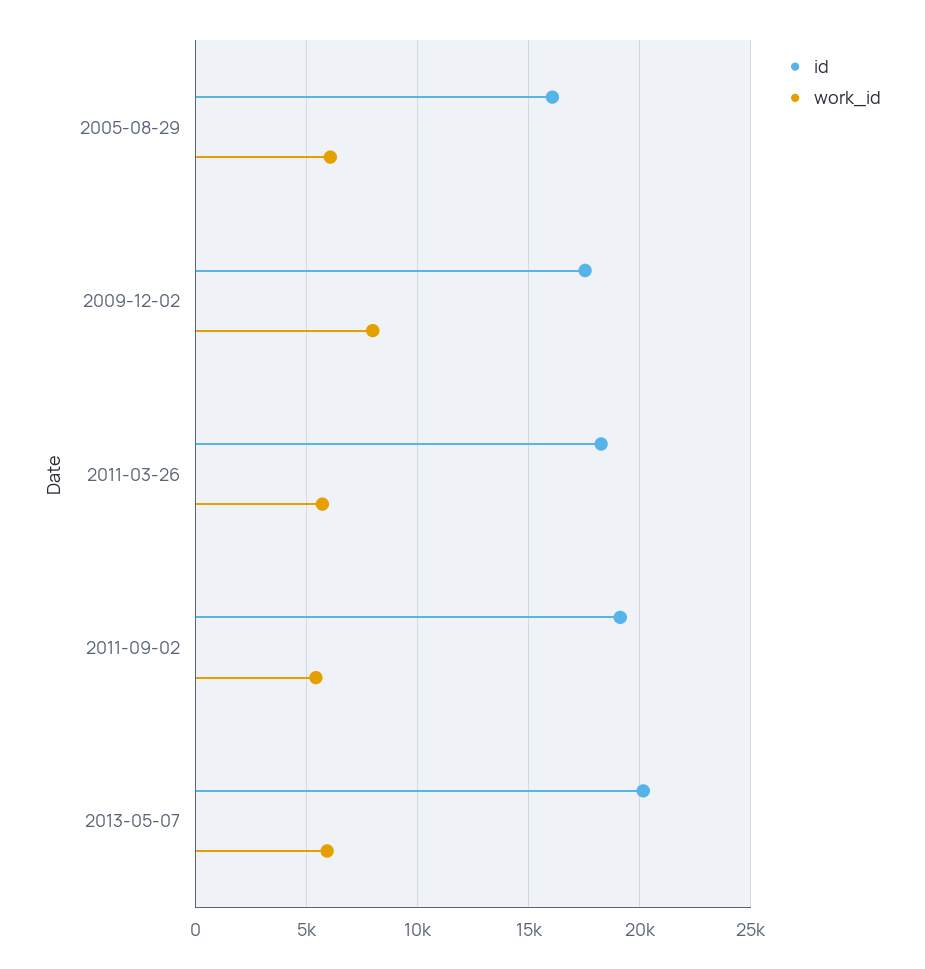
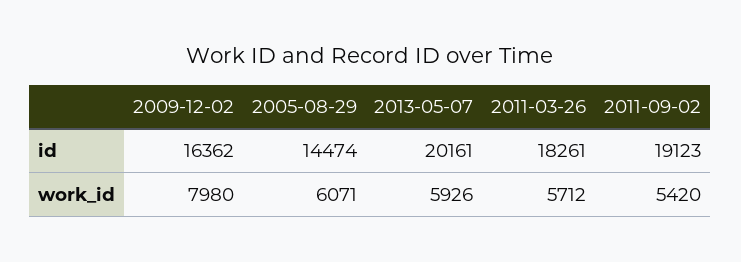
  {
    "id": {
-     "2005-08-29": 16000,
+     "2005-08-29": 14474,
-     "2009-12-02": 17500,
+     "2009-12-02": 16362,
      "2011-03-26": 18261,
      "2011-09-02": 19123,
      "2013-05-07": 20161
    },
    "work_id": {
      "2005-08-29": 6071,
      "2009-12-02": 7980,
      "2011-03-26": 5712,
      "2011-09-02": 5420,
      "2013-05-07": 5926
    }
  }

